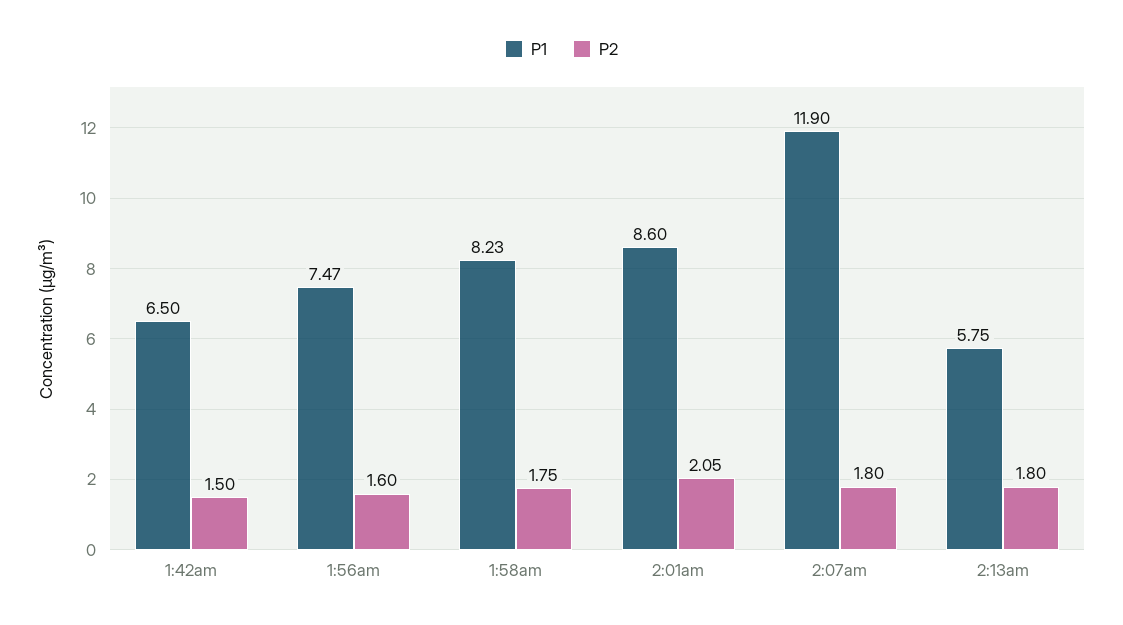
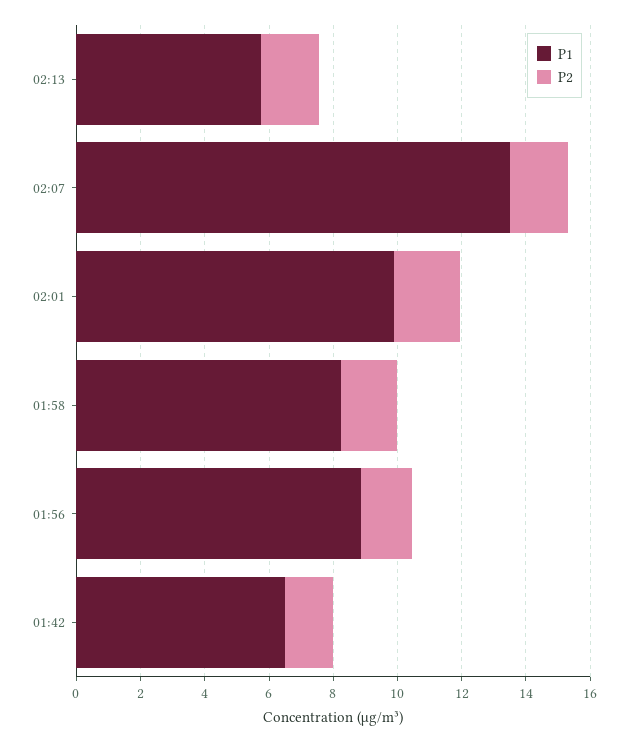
  {
    "P1": {
      "1:42am": 6.5,
-     "1:56am": 7.47,
+     "1:56am": 9,
      "1:58am": 8.23,
-     "2:01am": 8.6,
+     "2:01am": 10,
-     "2:07am": 11.9,
+     "2:07am": 13.5,
      "2:13am": 5.75
    },
    "P2": {
      "1:42am": 1.5,
      "1:56am": 1.6,
      "1:58am": 1.75,
      "2:01am": 2.05,
      "2:07am": 1.8,
      "2:13am": 1.8
    }
  }

